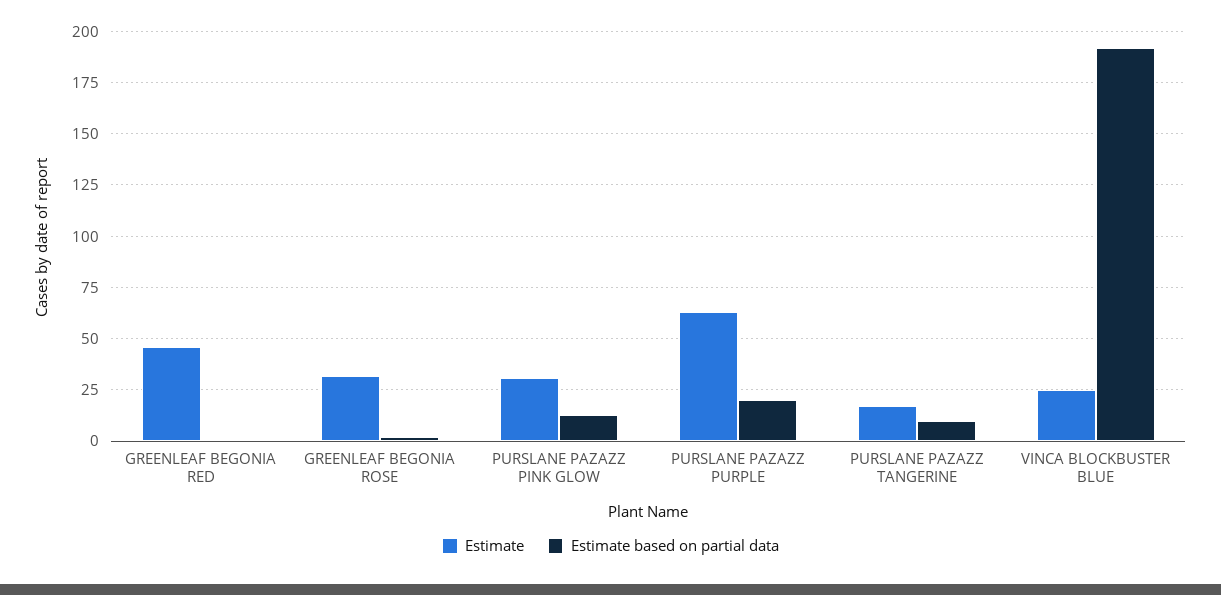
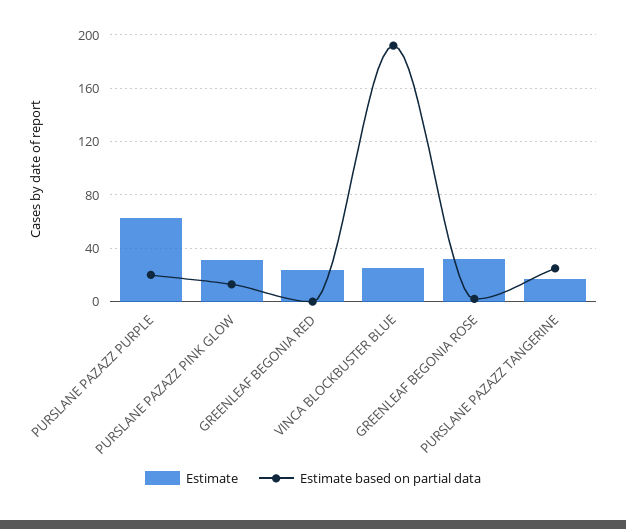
  {
    "Estimate": {
-     "GREENLEAF BEGONIA RED": 45,
+     "GREENLEAF BEGONIA RED": 25,
      "GREENLEAF BEGONIA ROSE": 30,
      "PURSLANE PAZAZZ PINK GLOW": 30,
      "PURSLANE PAZAZZ PURPLE": 65,
      "PURSLANE PAZAZZ TANGERINE": 15,
      "VINCA BLOCKBUSTER BLUE": 25
    },
    "Estimate based on partial data": {
      "GREENLEAF BEGONIA RED": 0,
      "GREENLEAF BEGONIA ROSE": 0,
      "PURSLANE PAZAZZ PINK GLOW": 15,
      "PURSLANE PAZAZZ PURPLE": 20,
-     "PURSLANE PAZAZZ TANGERINE": 10,
+     "PURSLANE PAZAZZ TANGERINE": 25,
      "VINCA BLOCKBUSTER BLUE": 190
    }
  }

